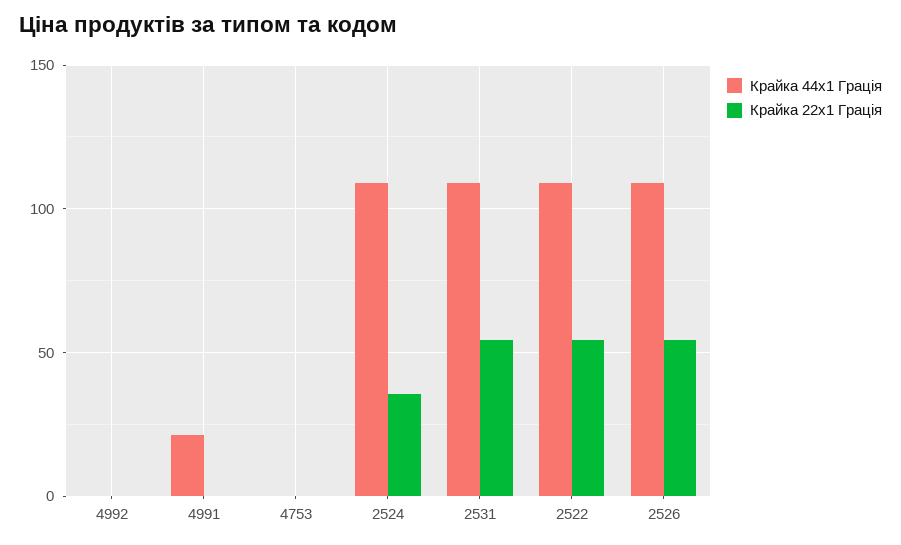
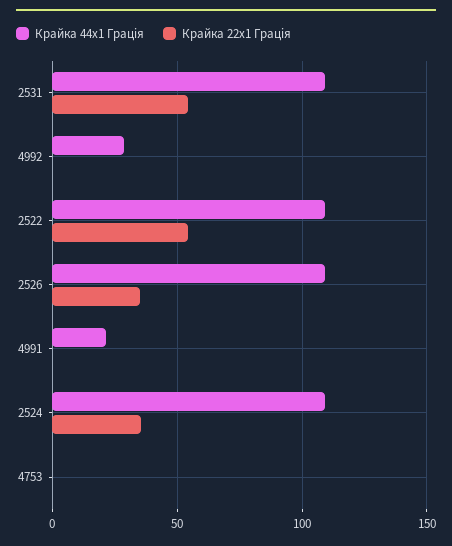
  {
    "Крайка 44x1 Грація": {
-     "4992": 0,
+     "4992": 30,
      "4991": 20,
      "4753": 0,
      "2524": 110,
      "2531": 110,
      "2522": 110,
      "2526": 110
    },
    "Крайка 22x1 Грація": {
      "4992": 0,
      "4991": 0,
      "4753": 0,
      "2524": 35,
      "2531": 55,
      "2522": 55,
-     "2526": 55
+     "2526": 35
    }
  }

